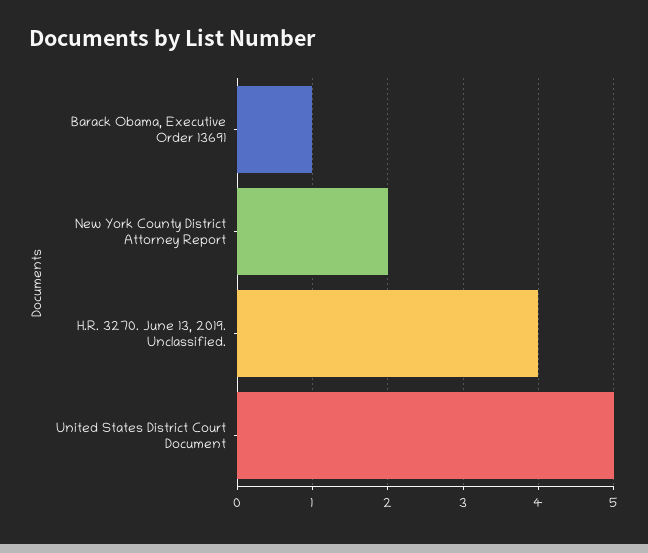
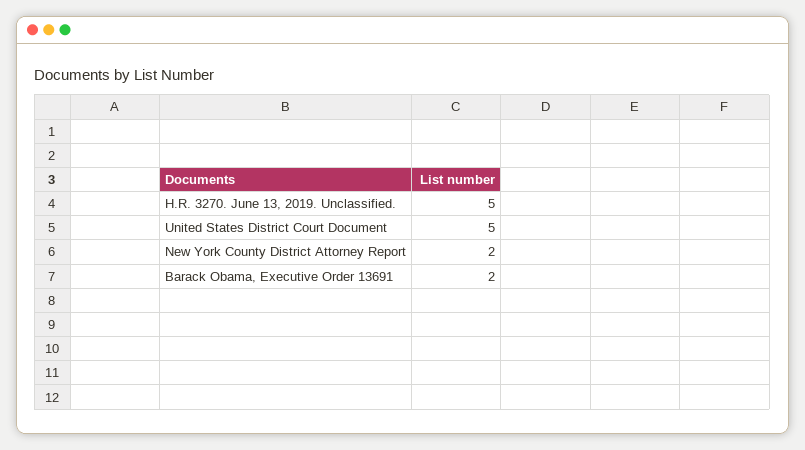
  {
-   "Barack Obama, Executive Order 13691": 1,
+   "Barack Obama, Executive Order 13691": 2,
    "New York County District Attorney Report": 2,
-   "H.R. 3270. June 13, 2019. Unclassified.": 4,
+   "H.R. 3270. June 13, 2019. Unclassified.": 5,
    "United States District Court Document": 5
  }

